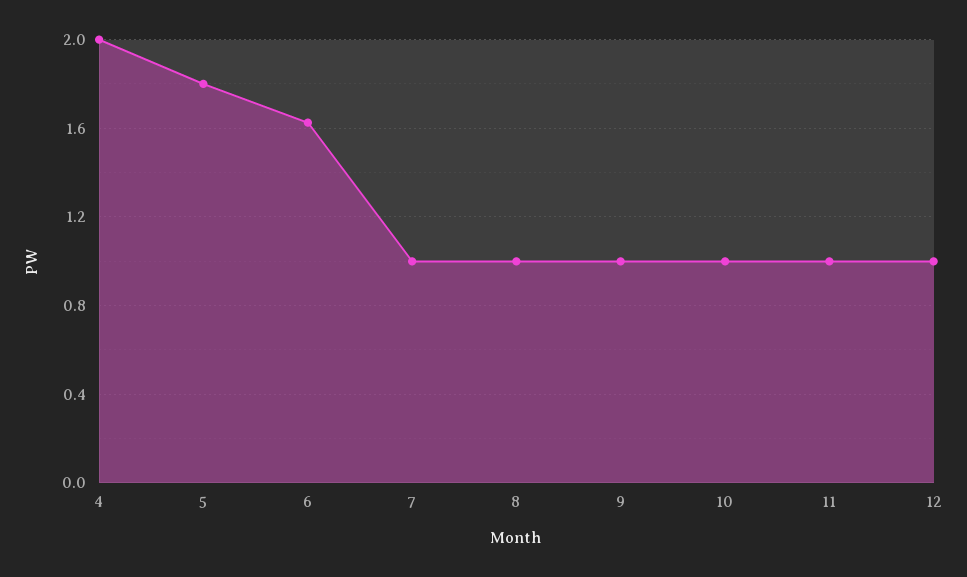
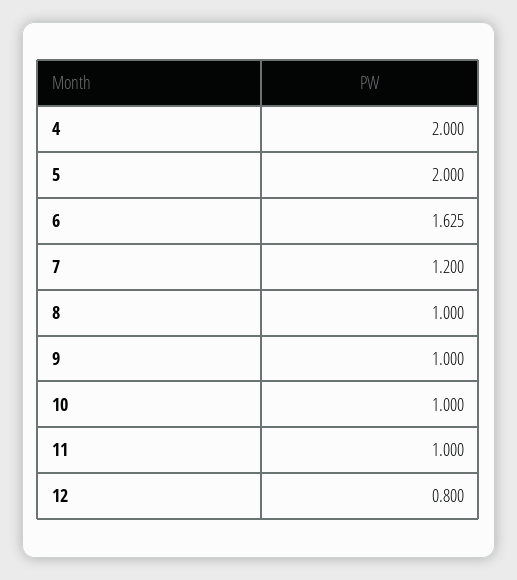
  {
    "4": 2,
-   "5": 1.8,
+   "5": 2,
    "6": 1.625,
-   "7": 1,
+   "7": 1.2,
    "8": 1,
    "9": 1,
    "10": 1,
    "11": 1,
-   "12": 1
+   "12": 0.8
  }

